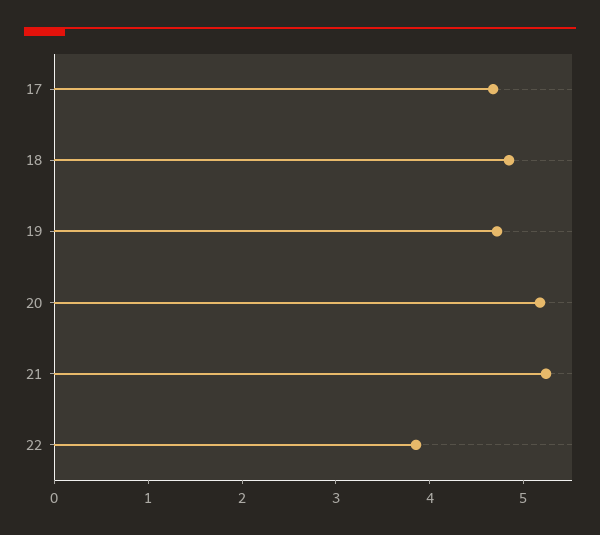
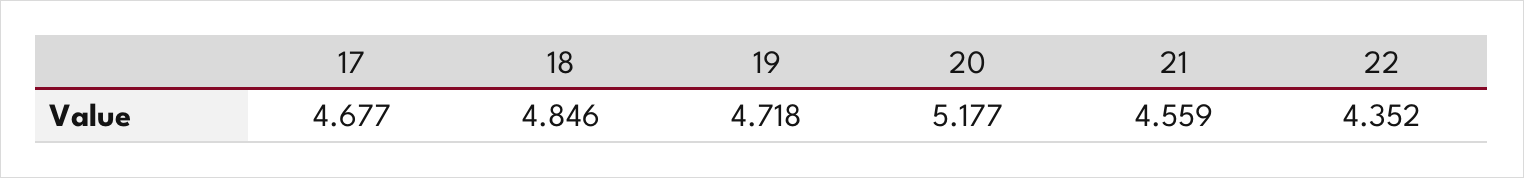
  {
    "17": 4.677,
    "18": 4.846,
    "19": 4.718,
    "20": 5.177,
-   "21": 5.2,
+   "21": 4.559,
-   "22": 3.8
+   "22": 4.352
  }

